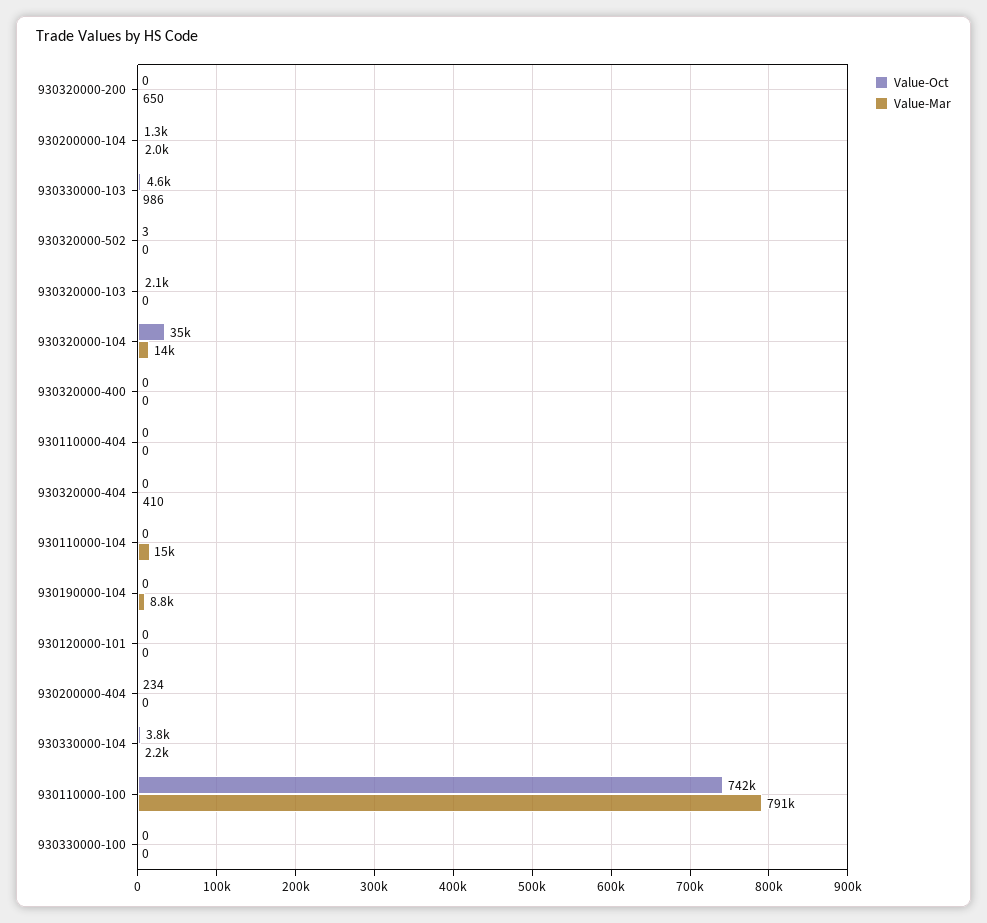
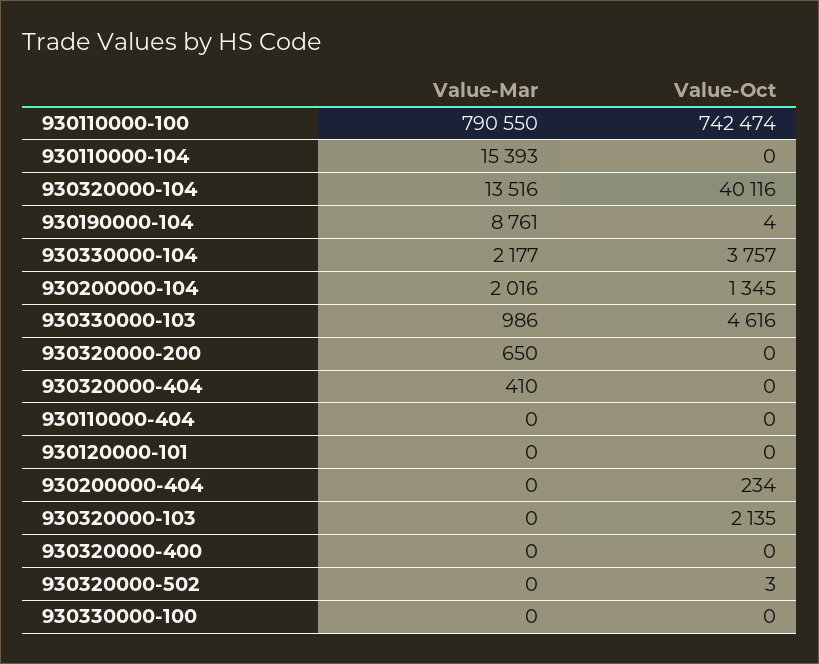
  {
    "Value-Oct": {
      "930320000-200": 0,
      "930200000-104": 1345,
      "930330000-103": 4616,
      "930320000-502": 3,
      "930320000-103": 2135,
-     "930320000-104": 35000,
+     "930320000-104": 40116,
      "930320000-400": 0,
      "930110000-404": 0,
      "930320000-404": 0,
      "930110000-104": 0,
-     "930190000-104": 0,
+     "930190000-104": 4,
      "930120000-101": 0,
      "930200000-404": 234,
      "930330000-104": 3757,
      "930110000-100": 742474,
      "930330000-100": 0
    },
    "Value-Mar": {
      "930320000-200": 650,
      "930200000-104": 2016,
      "930330000-103": 986,
      "930320000-502": 0,
      "930320000-103": 0,
      "930320000-104": 13516,
      "930320000-400": 0,
      "930110000-404": 0,
      "930320000-404": 410,
      "930110000-104": 15393,
      "930190000-104": 8761,
      "930120000-101": 0,
      "930200000-404": 0,
      "930330000-104": 2177,
      "930110000-100": 790550,
      "930330000-100": 0
    }
  }

